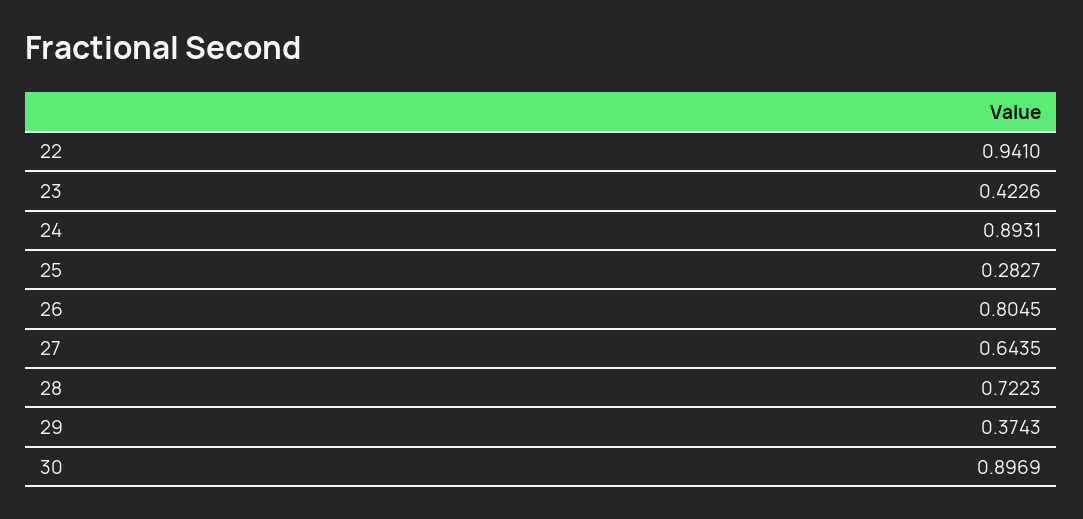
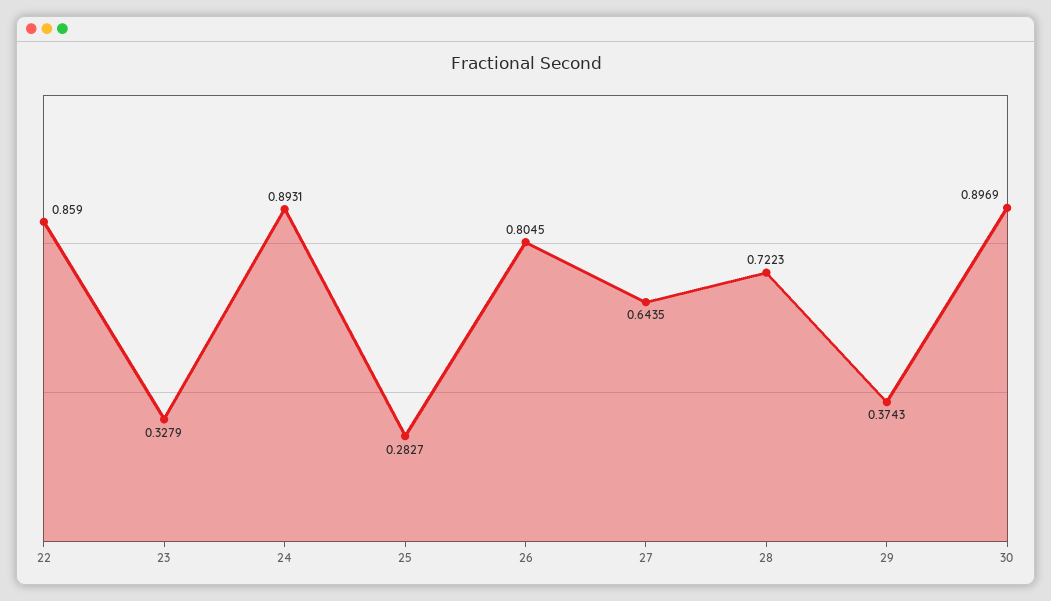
  {
-   "22": 0.941,
+   "22": 0.859,
-   "23": 0.4226,
+   "23": 0.3279,
    "24": 0.8931,
    "25": 0.2827,
    "26": 0.8045,
    "27": 0.6435,
    "28": 0.7223,
    "29": 0.3743,
    "30": 0.8969
  }

